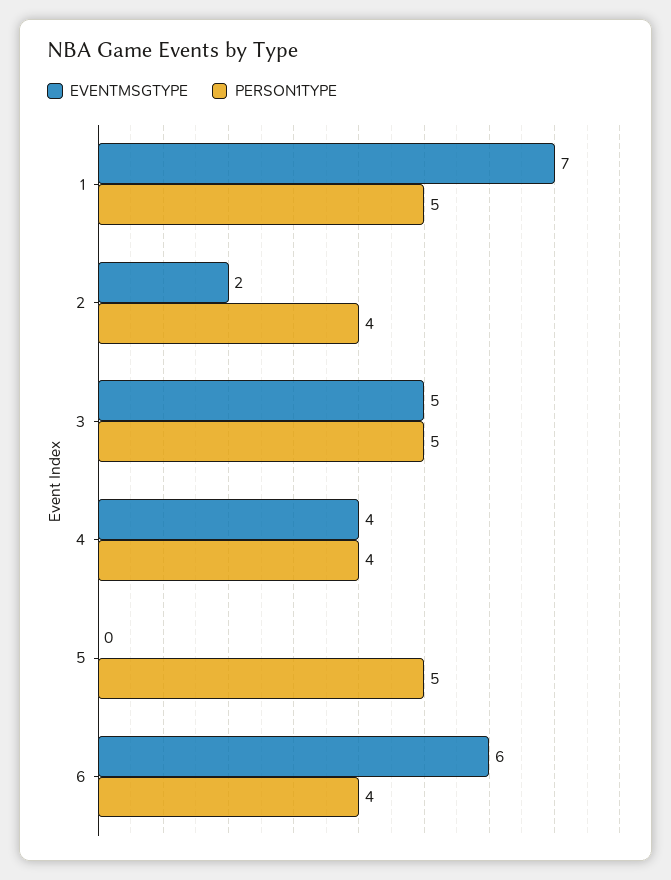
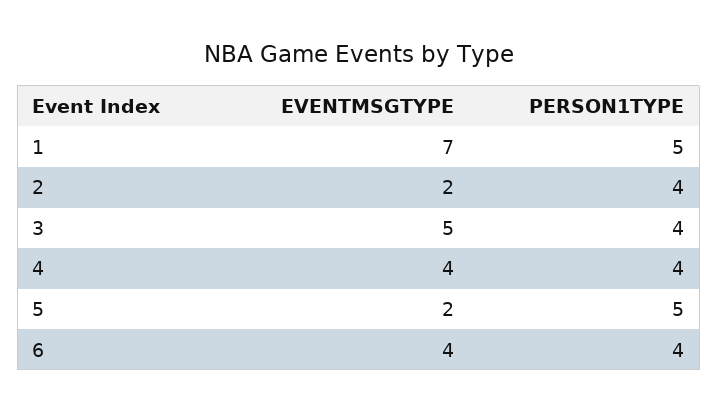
  {
    "EVENTMSGTYPE": {
      "1": 7,
      "2": 2,
      "3": 5,
      "4": 4,
-     "5": 0,
+     "5": 2,
-     "6": 6
+     "6": 4
    },
    "PERSON1TYPE": {
      "1": 5,
      "2": 4,
-     "3": 5,
+     "3": 4,
      "4": 4,
      "5": 5,
      "6": 4
    }
  }

